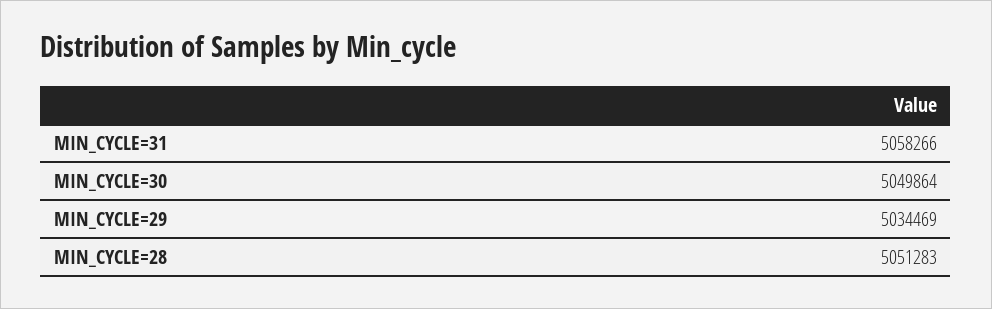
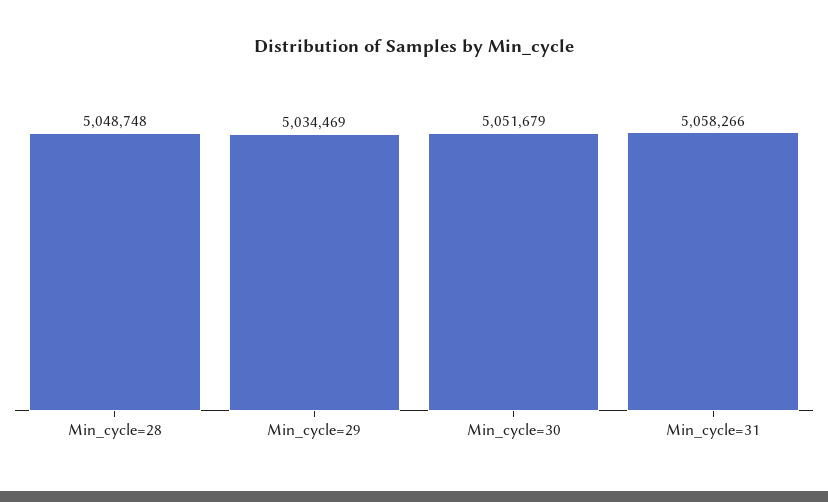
  {
    "MIN_CYCLE=31": 5058266,
-   "MIN_CYCLE=30": 5049864,
+   "MIN_CYCLE=30": 5051679,
    "MIN_CYCLE=29": 5034469,
-   "MIN_CYCLE=28": 5051283
+   "MIN_CYCLE=28": 5048748
  }

